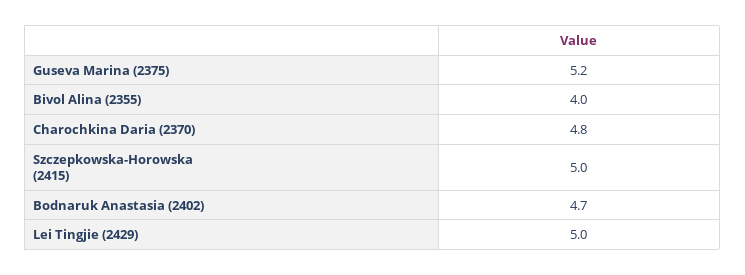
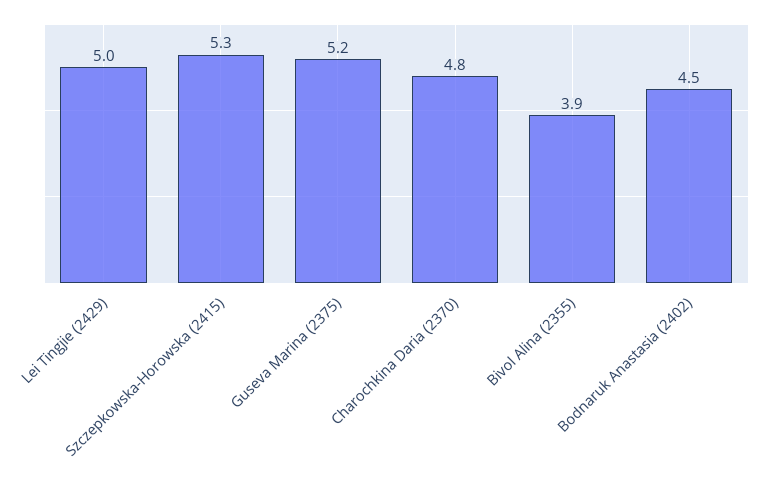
  {
    "Guseva Marina (2375)": 5.2,
-   "Bivol Alina (2355)": 4,
+   "Bivol Alina (2355)": 3.9,
    "Charochkina Daria (2370)": 4.8,
-   "Szczepkowska-Horowska (2415)": 5,
+   "Szczepkowska-Horowska (2415)": 5.3,
-   "Bodnaruk Anastasia (2402)": 4.7,
+   "Bodnaruk Anastasia (2402)": 4.5,
    "Lei Tingjie (2429)": 5
  }

